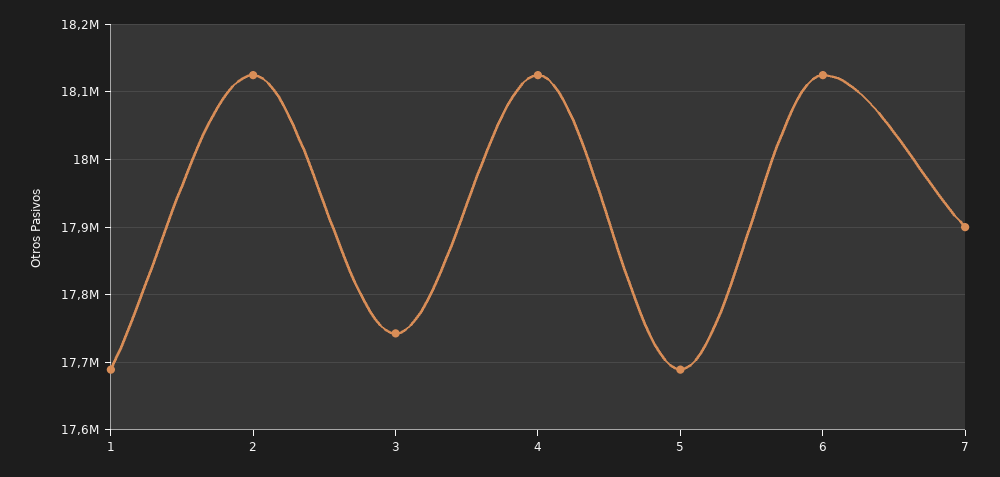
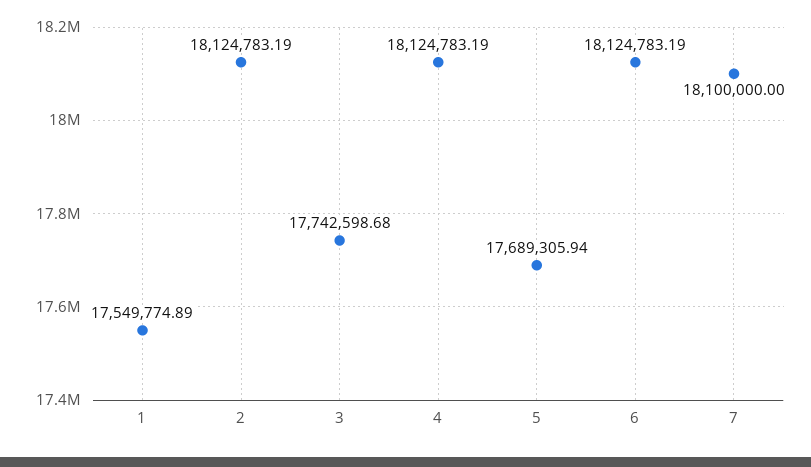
  {
-   "1": 17690000,
+   "1": 17549774.89,
    "2": 18124783.19,
    "3": 17742598.68,
    "4": 18124783.19,
    "5": 17689305.94,
    "6": 18124783.19,
-   "7": 17900000
+   "7": 18100000
  }

